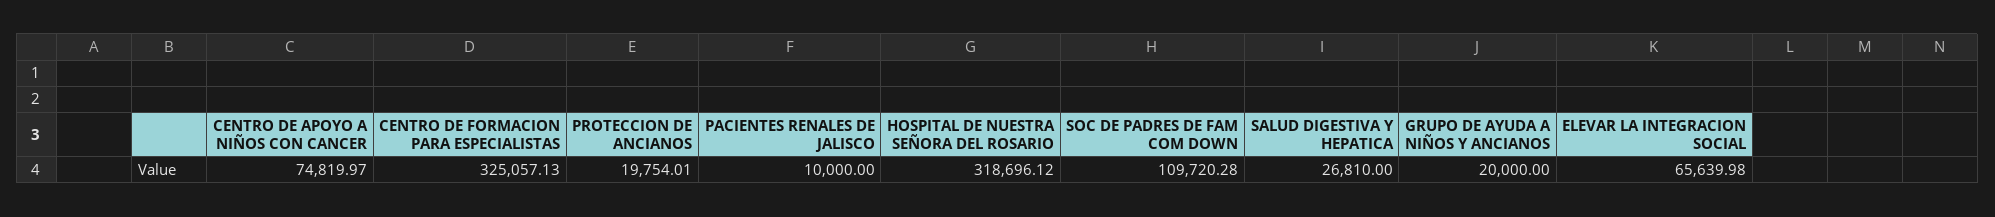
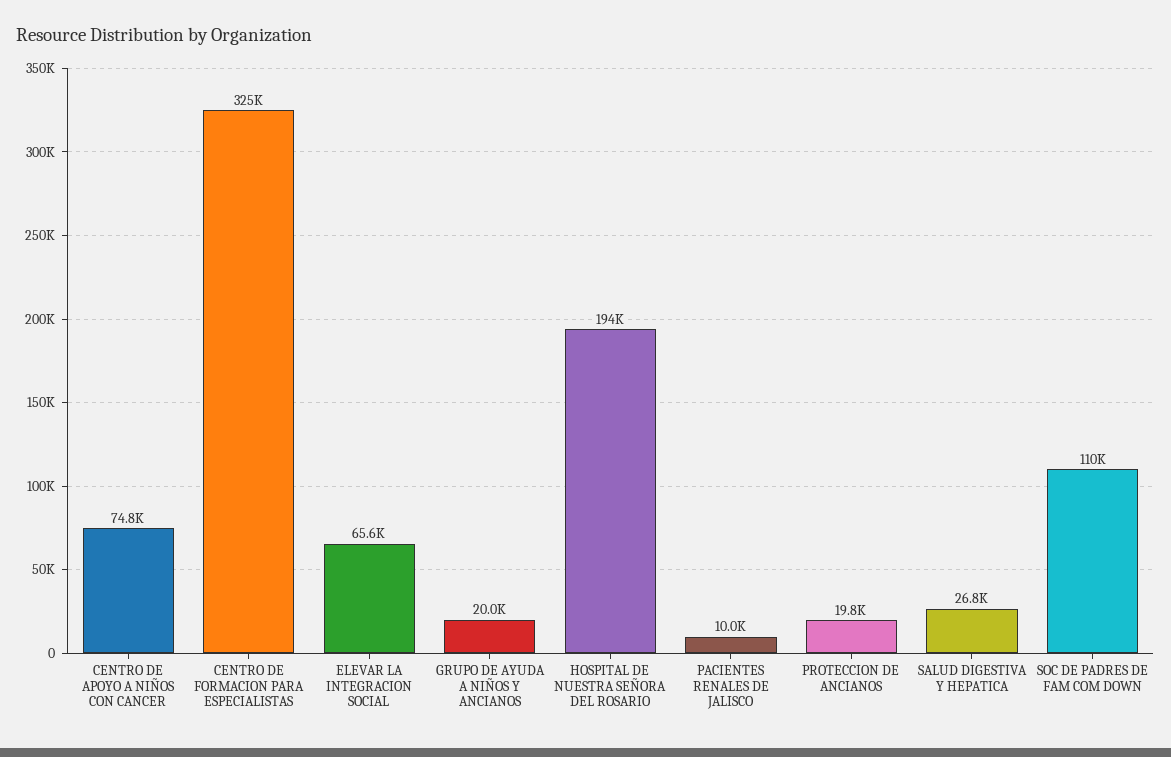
  {
    "CENTRO DE APOYO A NIÑOS CON CANCER": 74819.97,
    "CENTRO DE FORMACION PARA ESPECIALISTAS": 325057.13,
    "PROTECCION DE ANCIANOS": 19754.01,
    "PACIENTES RENALES DE JALISCO": 10000,
-   "HOSPITAL DE NUESTRA SEÑORA DEL ROSARIO": 318696.12,
+   "HOSPITAL DE NUESTRA SEÑORA DEL ROSARIO": 194000,
    "SOC DE PADRES DE FAM COM DOWN": 109720.28,
    "SALUD DIGESTIVA Y HEPATICA": 26810,
    "GRUPO DE AYUDA A NIÑOS Y ANCIANOS": 20000,
    "ELEVAR LA INTEGRACION SOCIAL": 65639.98
  }

